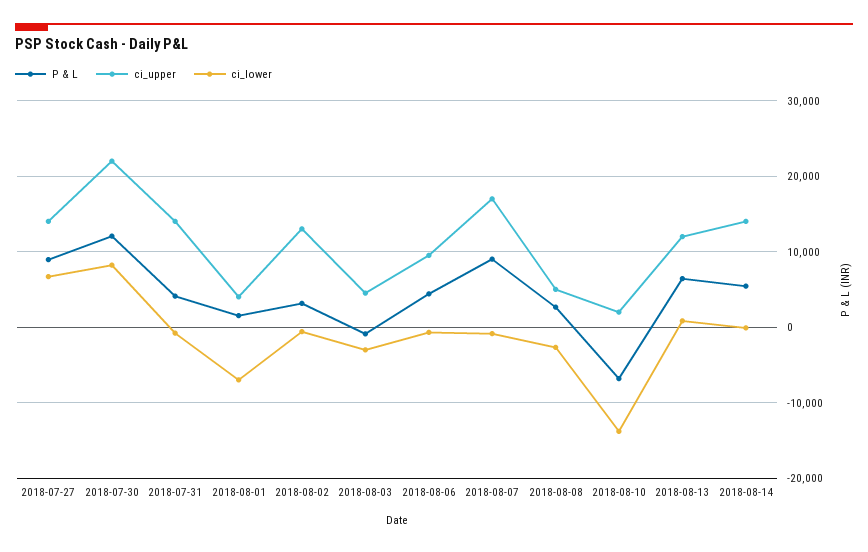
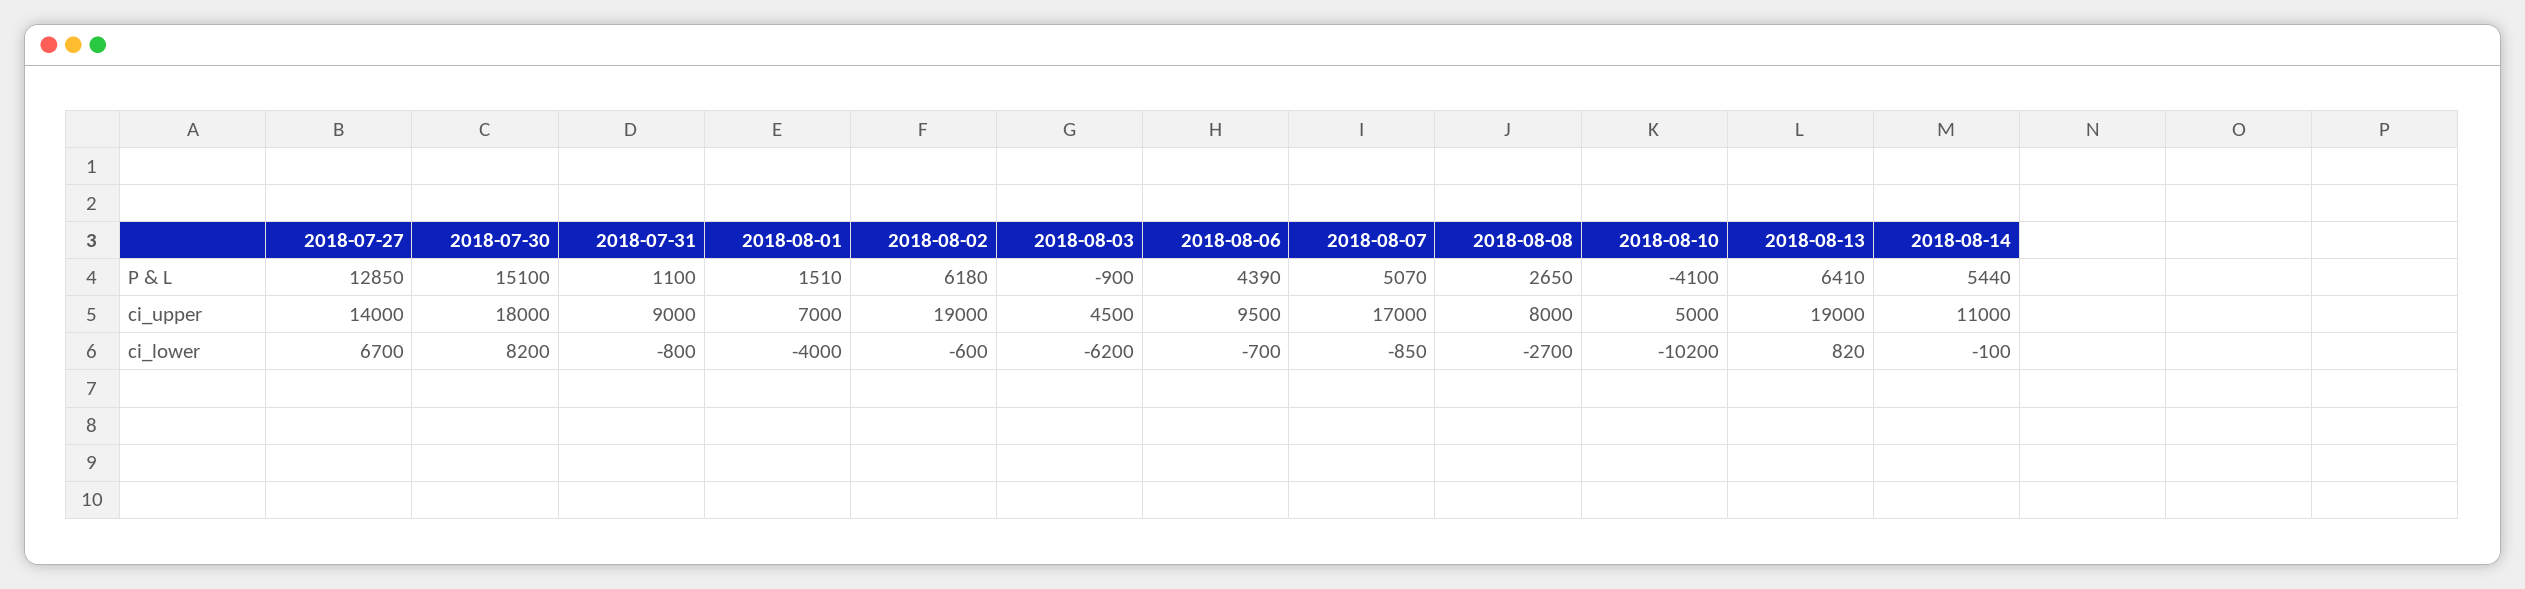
  {
    "P & L": {
-     "2018-07-27": 9000,
+     "2018-07-27": 12850,
-     "2018-07-30": 12000,
+     "2018-07-30": 15100,
-     "2018-07-31": 4000,
+     "2018-07-31": 1100,
      "2018-08-01": 1510,
-     "2018-08-02": 3000,
+     "2018-08-02": 6180,
      "2018-08-03": -900,
      "2018-08-06": 4390,
-     "2018-08-07": 9000,
+     "2018-08-07": 5070,
      "2018-08-08": 2650,
-     "2018-08-10": -7000,
+     "2018-08-10": -4100,
      "2018-08-13": 6410,
      "2018-08-14": 5440
    },
    "ci_upper": {
      "2018-07-27": 14000,
-     "2018-07-30": 22000,
+     "2018-07-30": 18000,
-     "2018-07-31": 14000,
+     "2018-07-31": 9000,
-     "2018-08-01": 4000,
+     "2018-08-01": 7000,
-     "2018-08-02": 13000,
+     "2018-08-02": 19000,
      "2018-08-03": 4500,
      "2018-08-06": 9500,
      "2018-08-07": 17000,
-     "2018-08-08": 5000,
+     "2018-08-08": 8000,
-     "2018-08-10": 2000,
+     "2018-08-10": 5000,
-     "2018-08-13": 12000,
+     "2018-08-13": 19000,
-     "2018-08-14": 14000
+     "2018-08-14": 11000
    },
    "ci_lower": {
      "2018-07-27": 6700,
      "2018-07-30": 8200,
      "2018-07-31": -800,
-     "2018-08-01": -7000,
+     "2018-08-01": -4000,
      "2018-08-02": -600,
-     "2018-08-03": -3000,
+     "2018-08-03": -6200,
      "2018-08-06": -700,
      "2018-08-07": -850,
      "2018-08-08": -2700,
-     "2018-08-10": -14000,
+     "2018-08-10": -10200,
      "2018-08-13": 820,
      "2018-08-14": -100
    }
  }

